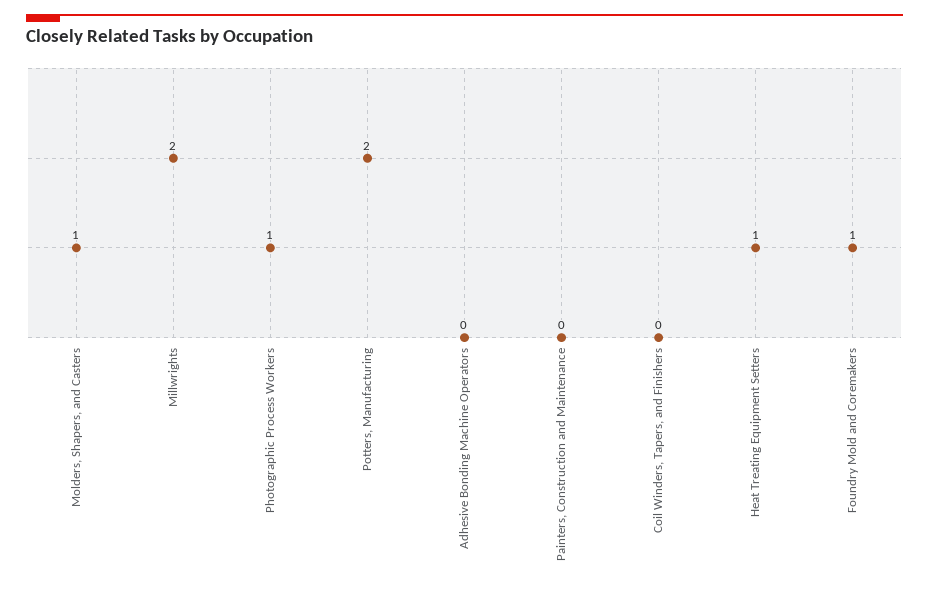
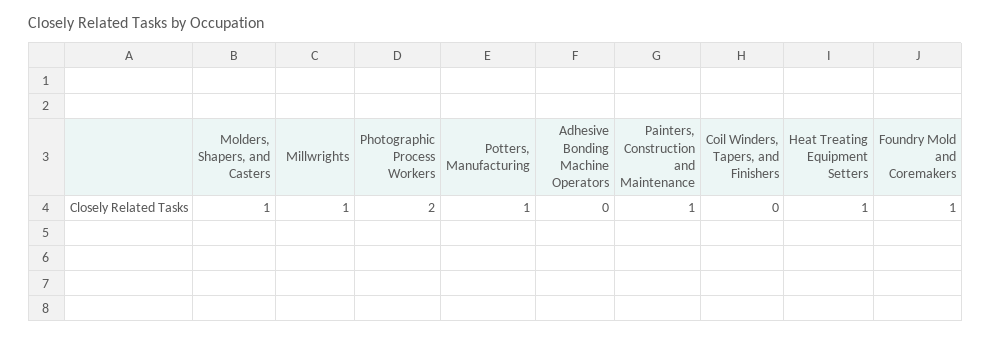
  {
    "Molders, Shapers, and Casters": 1,
-   "Millwrights": 2,
+   "Millwrights": 1,
-   "Photographic Process Workers": 1,
+   "Photographic Process Workers": 2,
-   "Potters, Manufacturing": 2,
+   "Potters, Manufacturing": 1,
    "Adhesive Bonding Machine Operators": 0,
-   "Painters, Construction and Maintenance": 0,
+   "Painters, Construction and Maintenance": 1,
    "Coil Winders, Tapers, and Finishers": 0,
    "Heat Treating Equipment Setters": 1,
    "Foundry Mold and Coremakers": 1
  }

